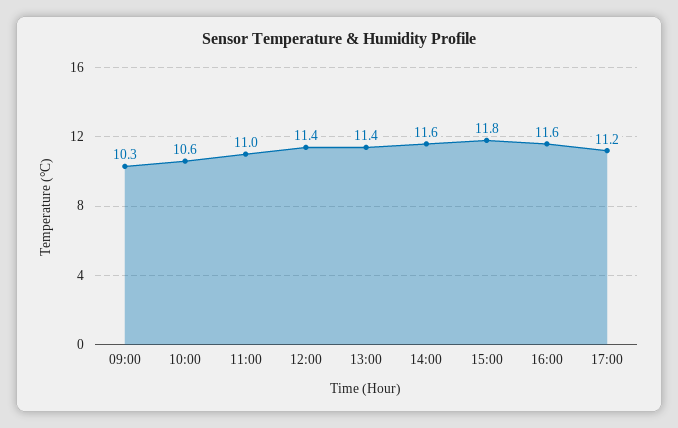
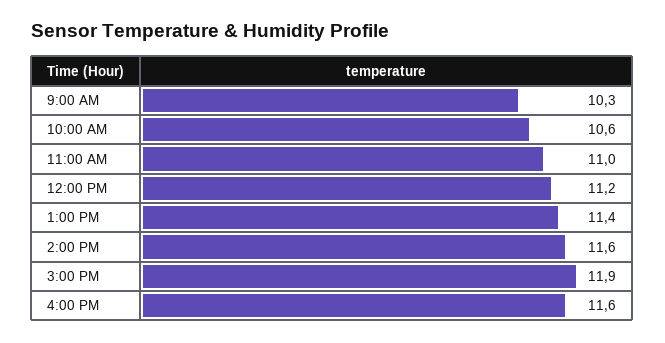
  {
    "09:00": 10.3,
    "10:00": 10.6,
    "11:00": 11,
-   "12:00": 11.4,
+   "12:00": 11.2,
    "13:00": 11.4,
    "14:00": 11.6,
-   "15:00": 11.8,
+   "15:00": 11.9,
-   "16:00": 11.6,
+   "16:00": 11.6
-   "17:00": 11.2
  }

